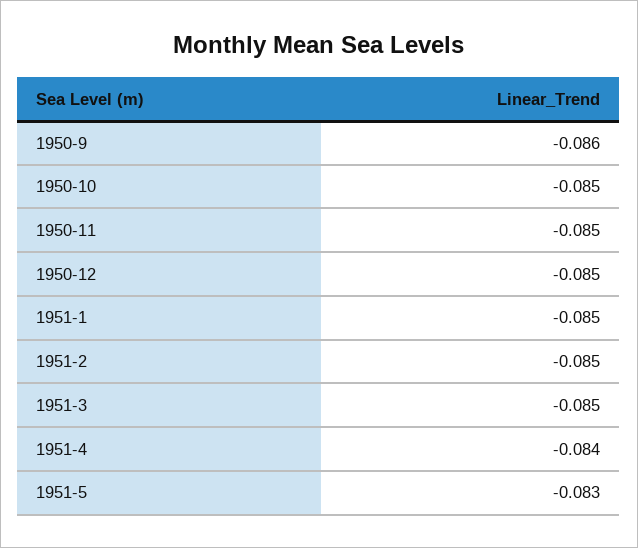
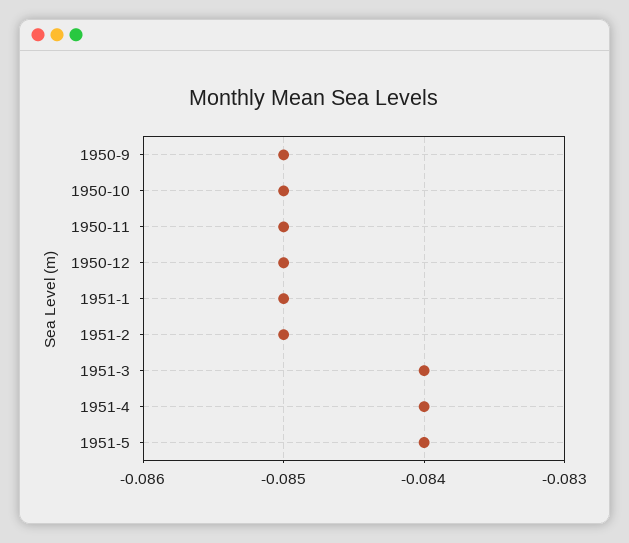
  {
-   "1950-9": -0.086,
+   "1950-9": -0.085,
    "1950-10": -0.085,
    "1950-11": -0.085,
    "1950-12": -0.085,
    "1951-1": -0.085,
    "1951-2": -0.085,
-   "1951-3": -0.085,
+   "1951-3": -0.084,
    "1951-4": -0.084,
-   "1951-5": -0.083
+   "1951-5": -0.084
  }

